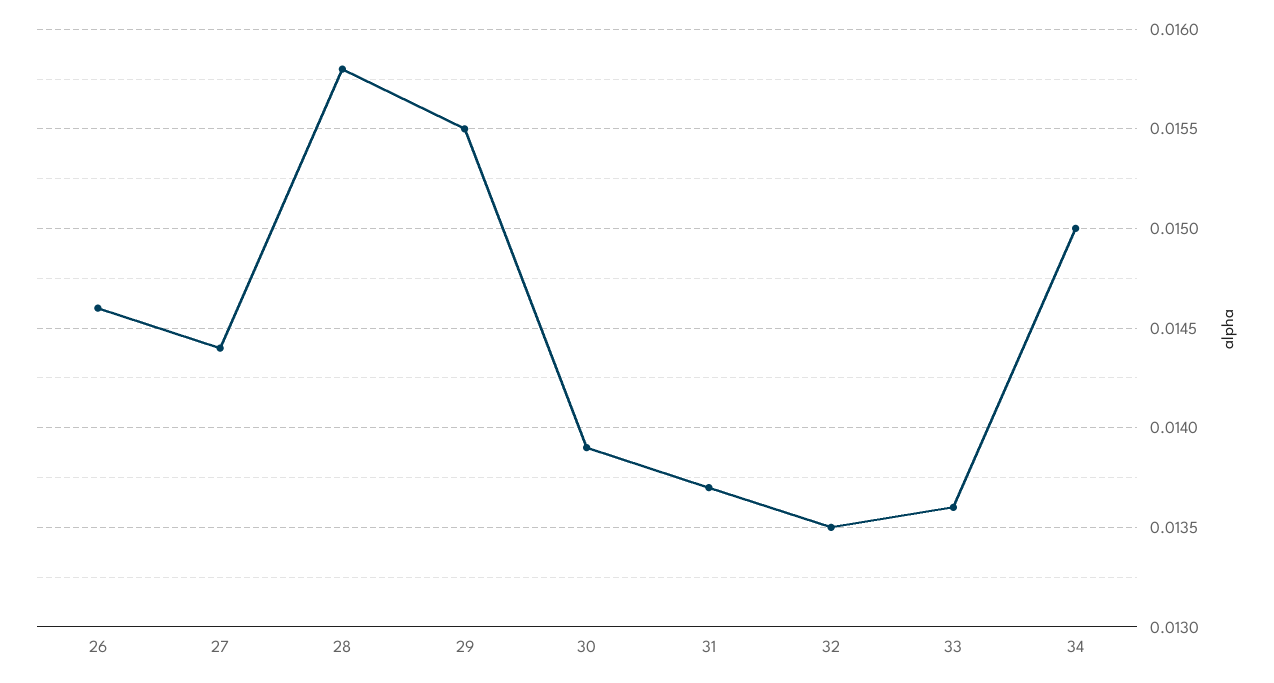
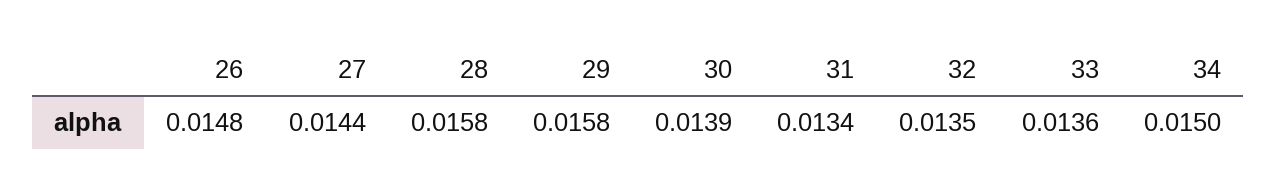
  {
-   "26": 0.0146,
+   "26": 0.0148,
    "27": 0.0144,
    "28": 0.0158,
-   "29": 0.0155,
+   "29": 0.0158,
    "30": 0.0139,
-   "31": 0.0137,
+   "31": 0.0134,
    "32": 0.0135,
    "33": 0.0136,
    "34": 0.015
  }

